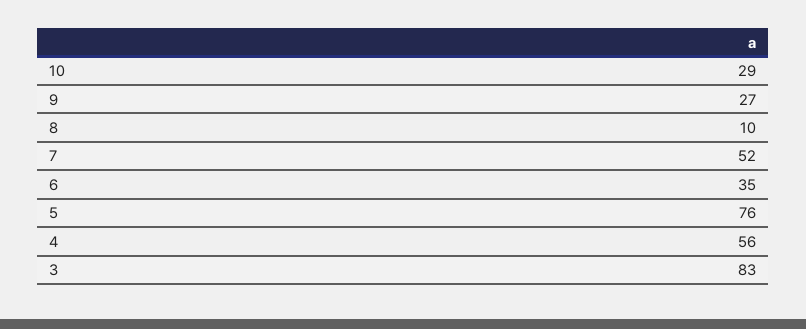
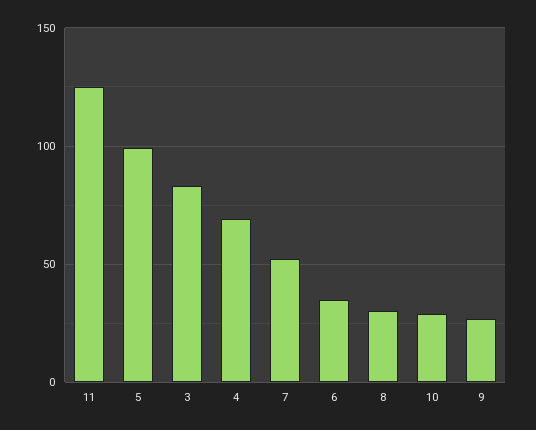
  {
    "10": 29,
    "9": 27,
-   "8": 10,
+   "8": 30,
    "7": 52,
    "6": 35,
-   "5": 76,
+   "5": 100,
-   "4": 56,
+   "4": 70,
-   "3": 83
+   "3": 83,
+   "11": 125
  }

